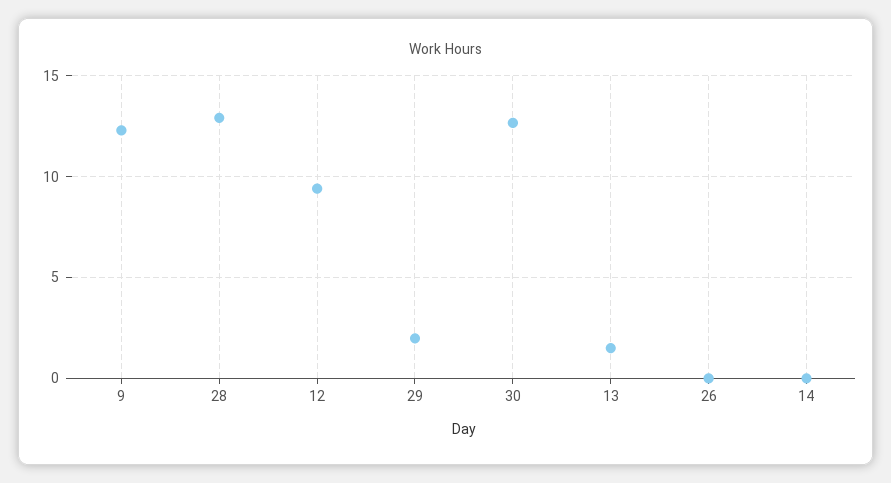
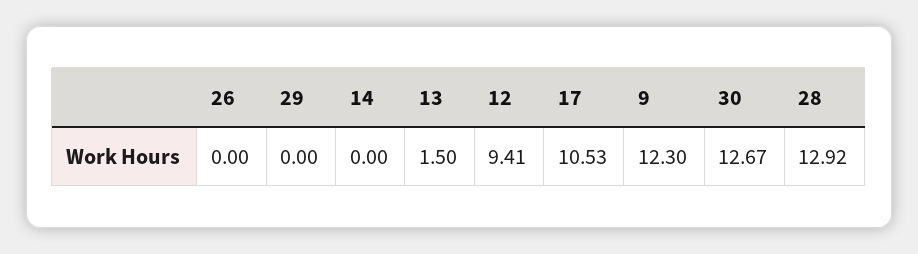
  {
    "9": 12.3,
    "28": 12.92,
    "12": 9.41,
-   "29": 2,
+   "29": 0,
    "30": 12.67,
    "13": 1.5,
    "26": 0,
-   "14": 0
+   "14": 0,
+   "17": 10.53
  }

